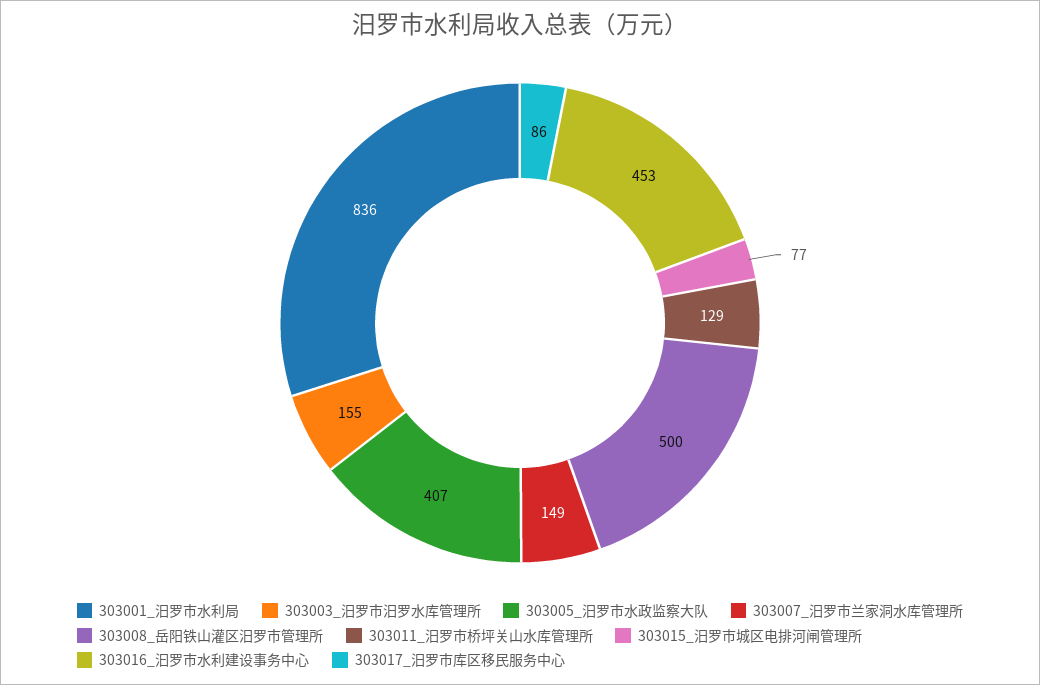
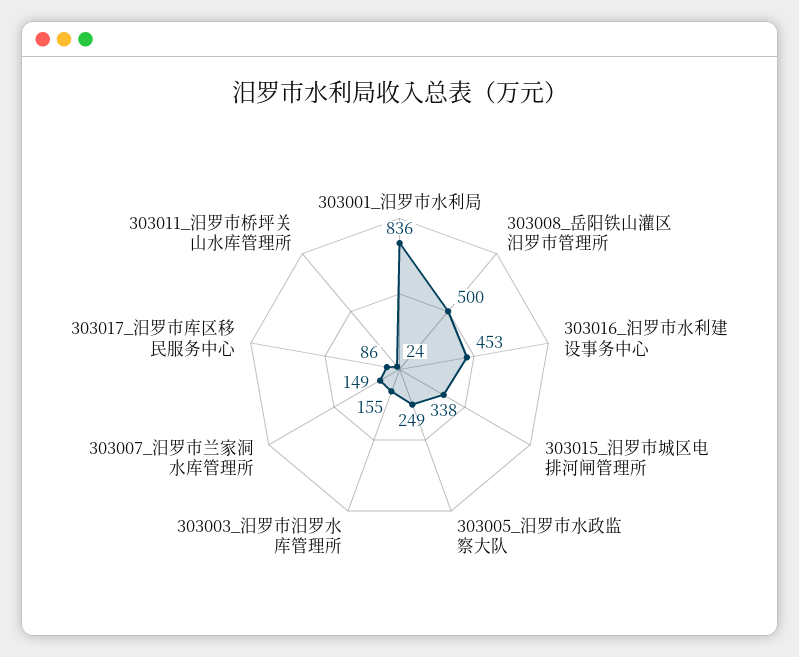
  {
    "303001_汨罗市水利局": 836,
    "303003_汨罗市汨罗水库管理所": 155,
-   "303005_汨罗市水政监察大队": 407,
+   "303005_汨罗市水政监察大队": 249,
    "303007_汨罗市兰家洞水库管理所": 149,
    "303008_岳阳铁山灌区汨罗市管理所": 500,
-   "303011_汨罗市桥坪关山水库管理所": 129,
+   "303011_汨罗市桥坪关山水库管理所": 24,
-   "303015_汨罗市城区电排河闸管理所": 77,
+   "303015_汨罗市城区电排河闸管理所": 338,
    "303016_汩罗市水利建设事务中心": 453,
    "303017_汨罗市库区移民服务中心": 86
  }

